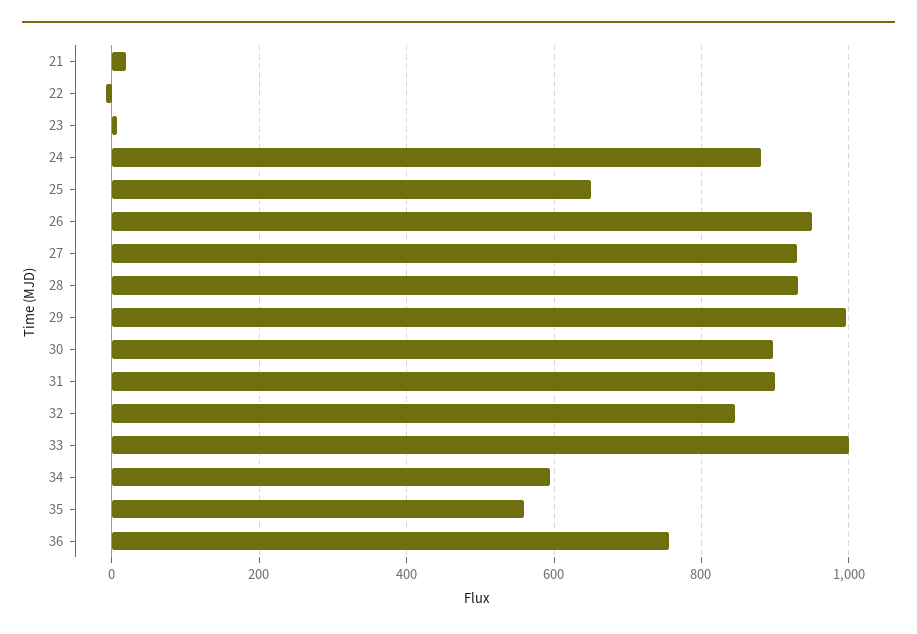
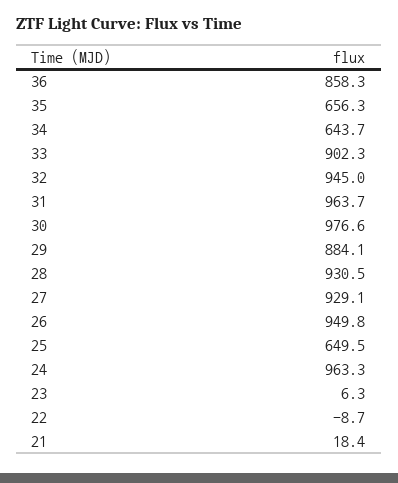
  {
    "21": 18.4,
    "22": -8.7,
    "23": 6.3,
-   "24": 880,
+   "24": 963.3,
    "25": 649.5,
    "26": 949.8,
    "27": 929.1,
    "28": 930.5,
-   "29": 1000,
+   "29": 884.1,
-   "30": 900,
+   "30": 976.6,
-   "31": 900,
+   "31": 963.7,
-   "32": 840,
+   "32": 945,
-   "33": 1000,
+   "33": 902.3,
-   "34": 600,
+   "34": 643.7,
-   "35": 560,
+   "35": 656.3,
-   "36": 760
+   "36": 858.3
  }

